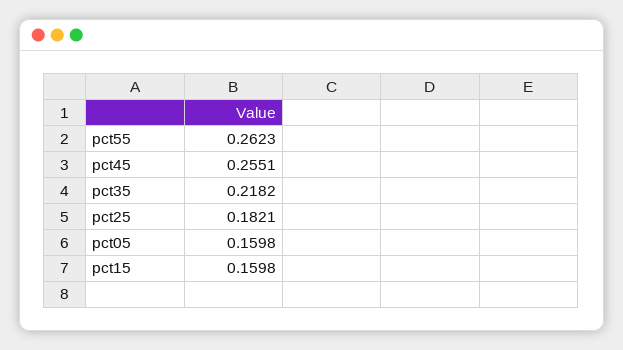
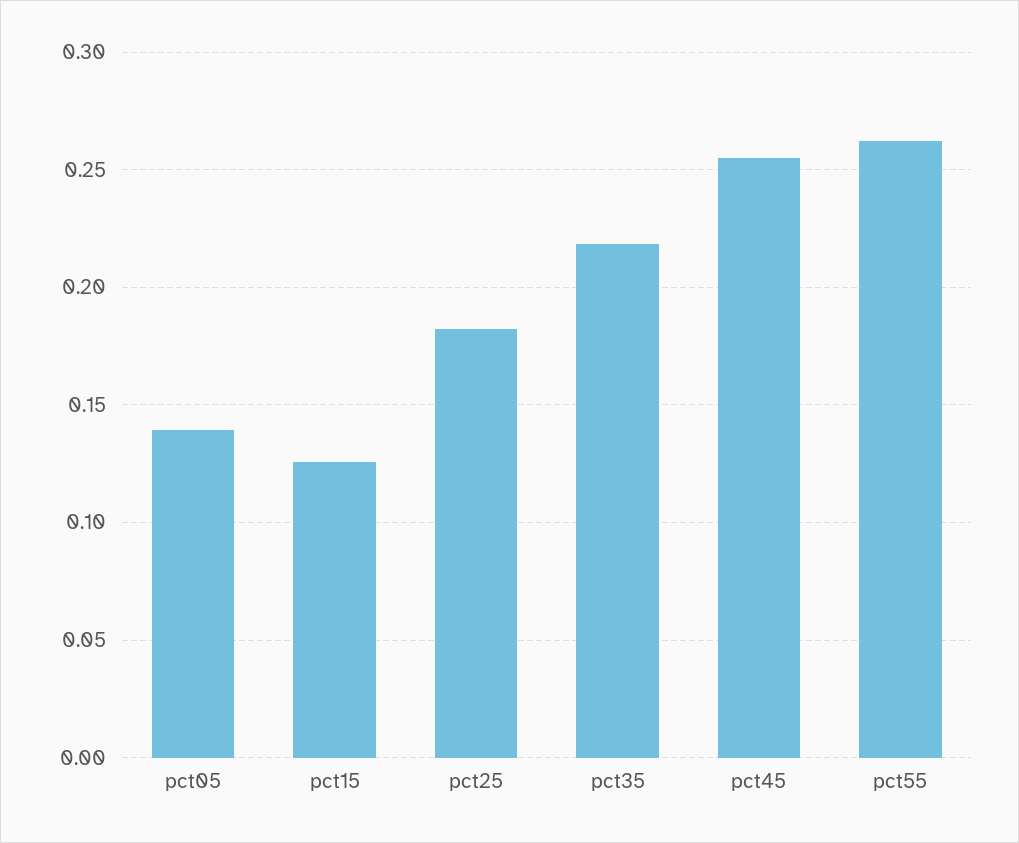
  {
    "pct55": 0.2623,
    "pct45": 0.2551,
    "pct35": 0.2182,
    "pct25": 0.1821,
-   "pct05": 0.1598,
+   "pct05": 0.14,
-   "pct15": 0.1598
+   "pct15": 0.125
  }

